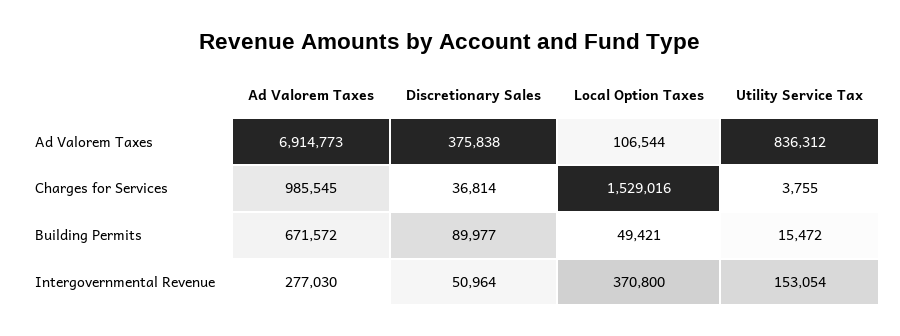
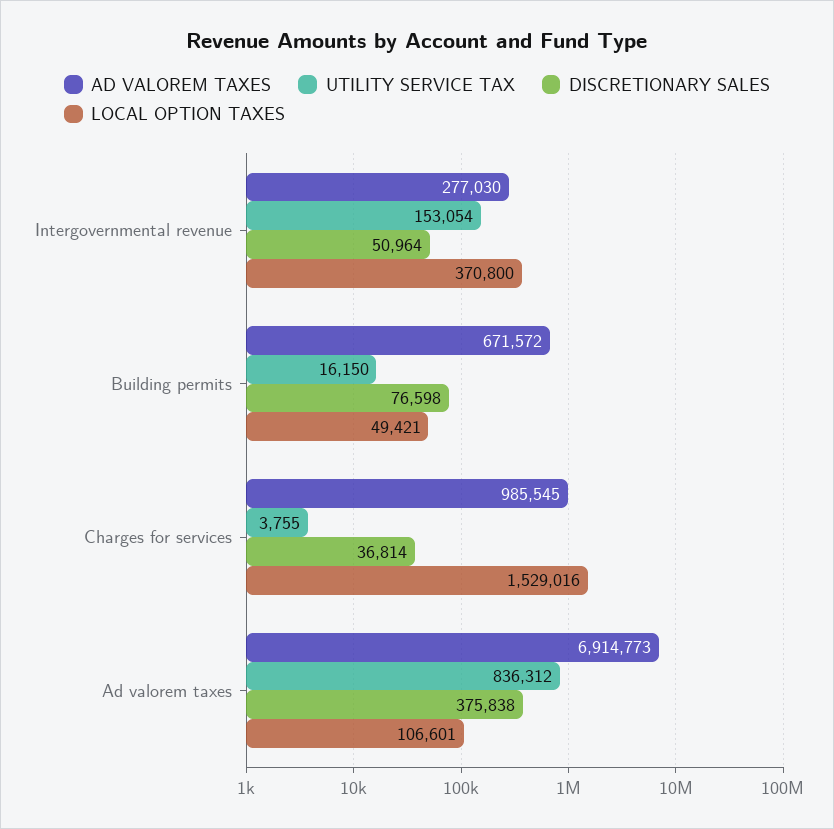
  {
    "Ad Valorem Taxes": {
      "Ad Valorem Taxes": 6914773,
      "Charges for Services": 985545,
      "Building Permits": 671572,
      "Intergovernmental Revenue": 277030
    },
    "Discretionary Sales": {
      "Ad Valorem Taxes": 375838,
      "Charges for Services": 36814,
-     "Building Permits": 89977,
+     "Building Permits": 76598,
      "Intergovernmental Revenue": 50964
    },
    "Local Option Taxes": {
-     "Ad Valorem Taxes": 106544,
+     "Ad Valorem Taxes": 106601,
      "Charges for Services": 1529016,
      "Building Permits": 49421,
      "Intergovernmental Revenue": 370800
    },
    "Utility Service Tax": {
      "Ad Valorem Taxes": 836312,
      "Charges for Services": 3755,
-     "Building Permits": 15472,
+     "Building Permits": 16150,
      "Intergovernmental Revenue": 153054
    }
  }

